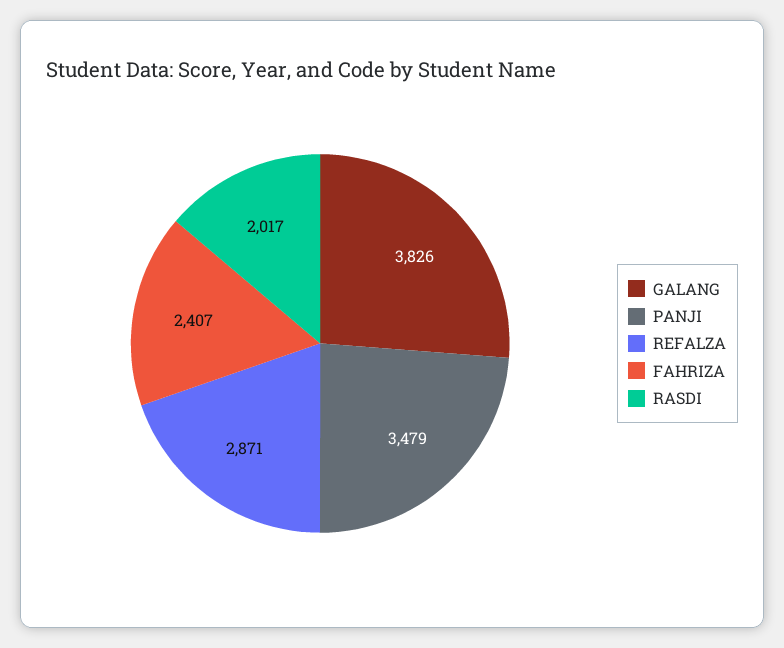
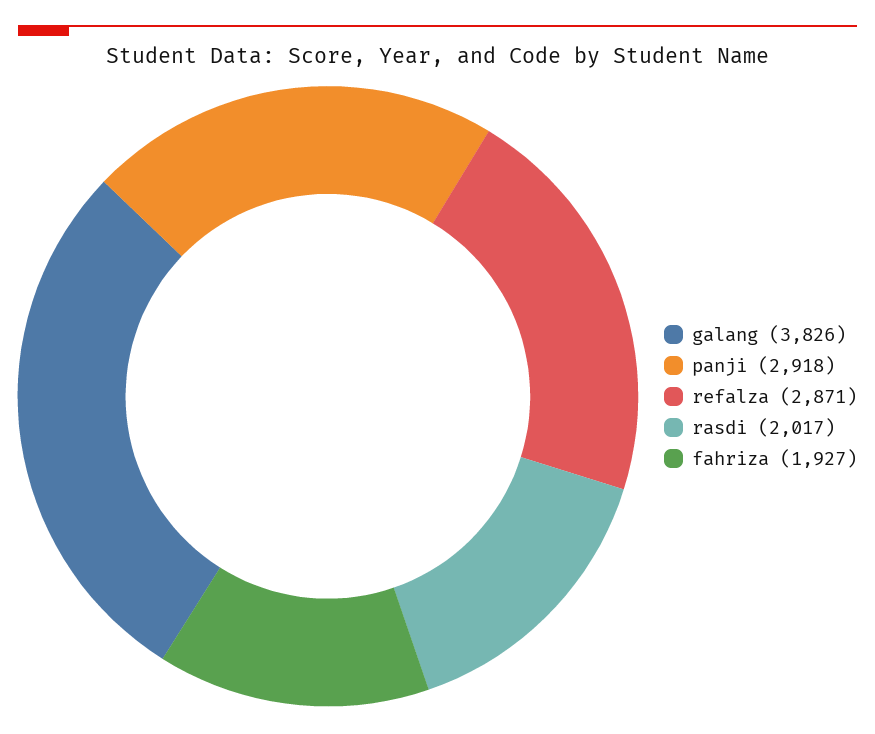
  {
    "GALANG": 3826,
-   "PANJI": 3479,
+   "PANJI": 2918,
    "REFALZA": 2871,
-   "FAHRIZA": 2407,
+   "FAHRIZA": 1927,
    "RASDI": 2017
  }

